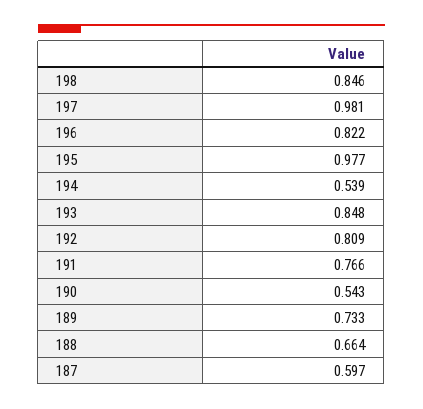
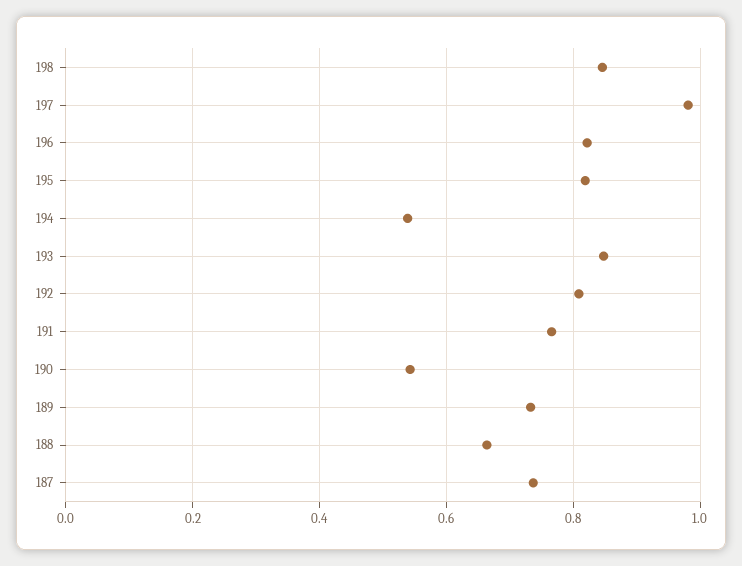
  {
    "198": 0.846,
    "197": 0.981,
    "196": 0.822,
-   "195": 0.977,
+   "195": 0.82,
    "194": 0.539,
    "193": 0.848,
    "192": 0.809,
    "191": 0.766,
    "190": 0.543,
    "189": 0.733,
    "188": 0.664,
-   "187": 0.597
+   "187": 0.74
  }

